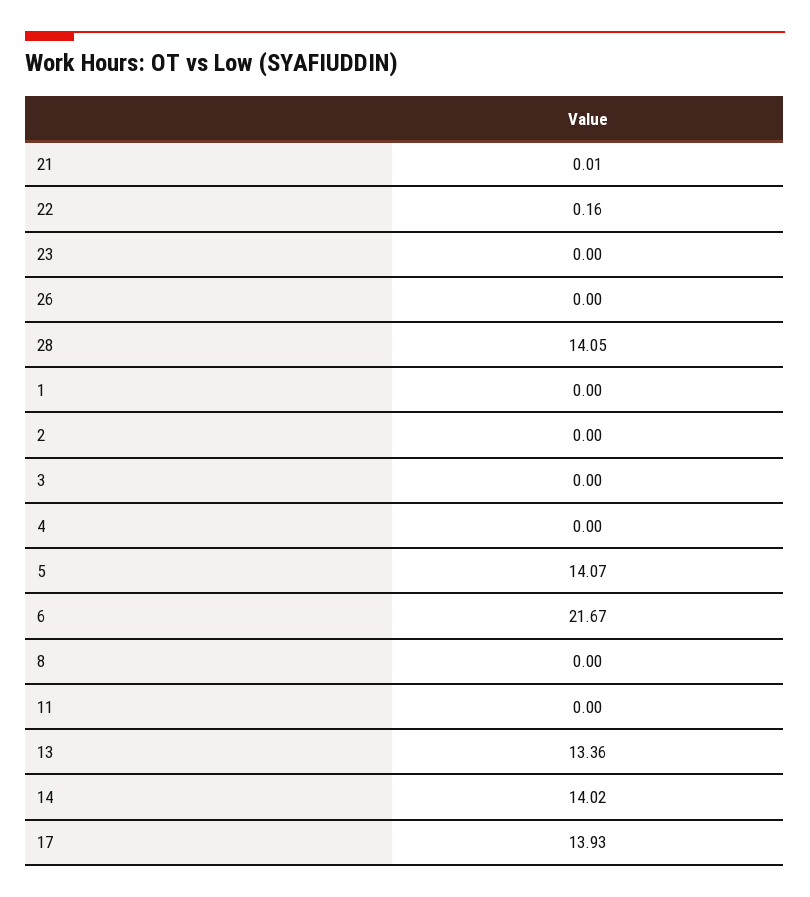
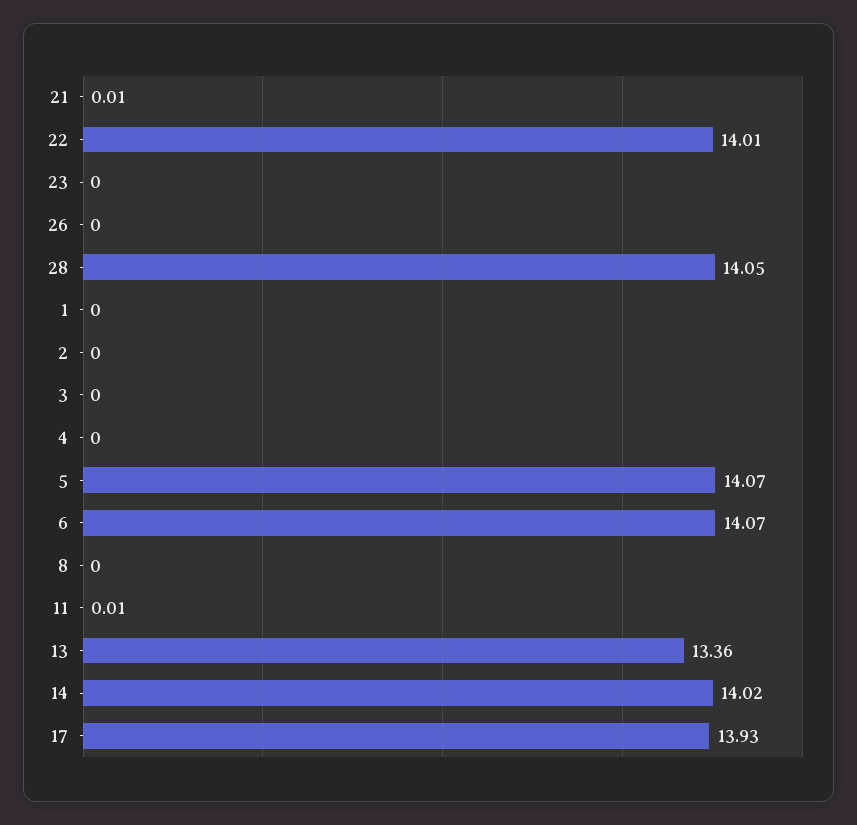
  {
    "21": 0.01,
-   "22": 0.16,
+   "22": 14.01,
    "23": 0,
    "26": 0,
    "28": 14.05,
    "1": 0,
    "2": 0,
    "3": 0,
    "4": 0,
    "5": 14.07,
-   "6": 21.67,
+   "6": 14.07,
    "8": 0,
-   "11": 0,
+   "11": 0.01,
    "13": 13.36,
    "14": 14.02,
    "17": 13.93
  }

